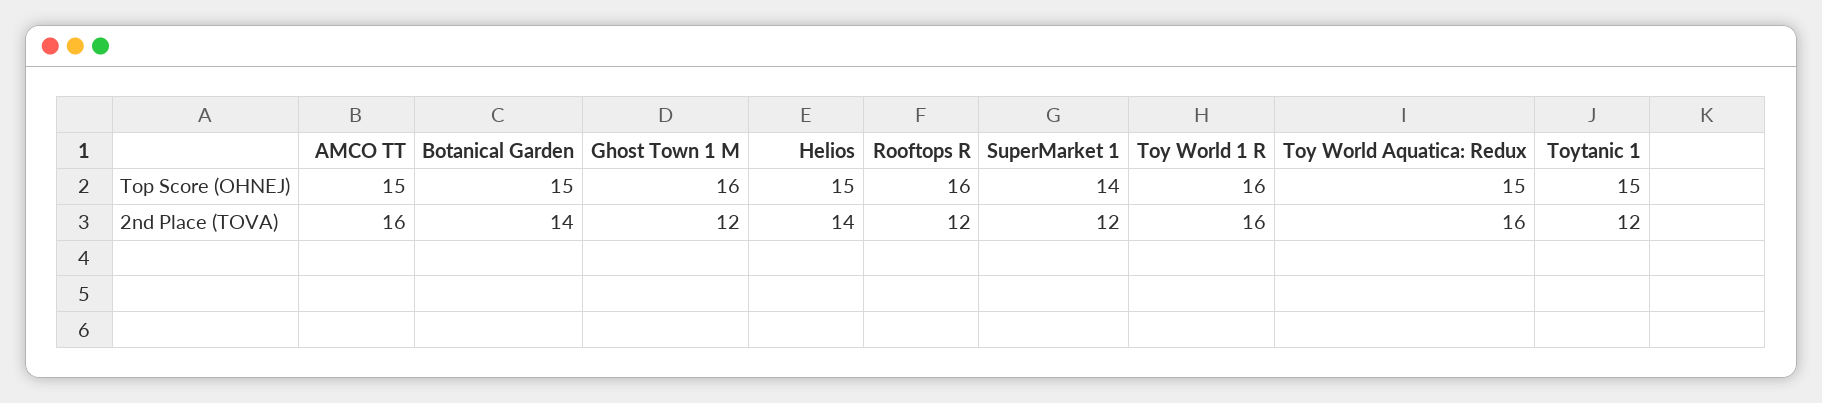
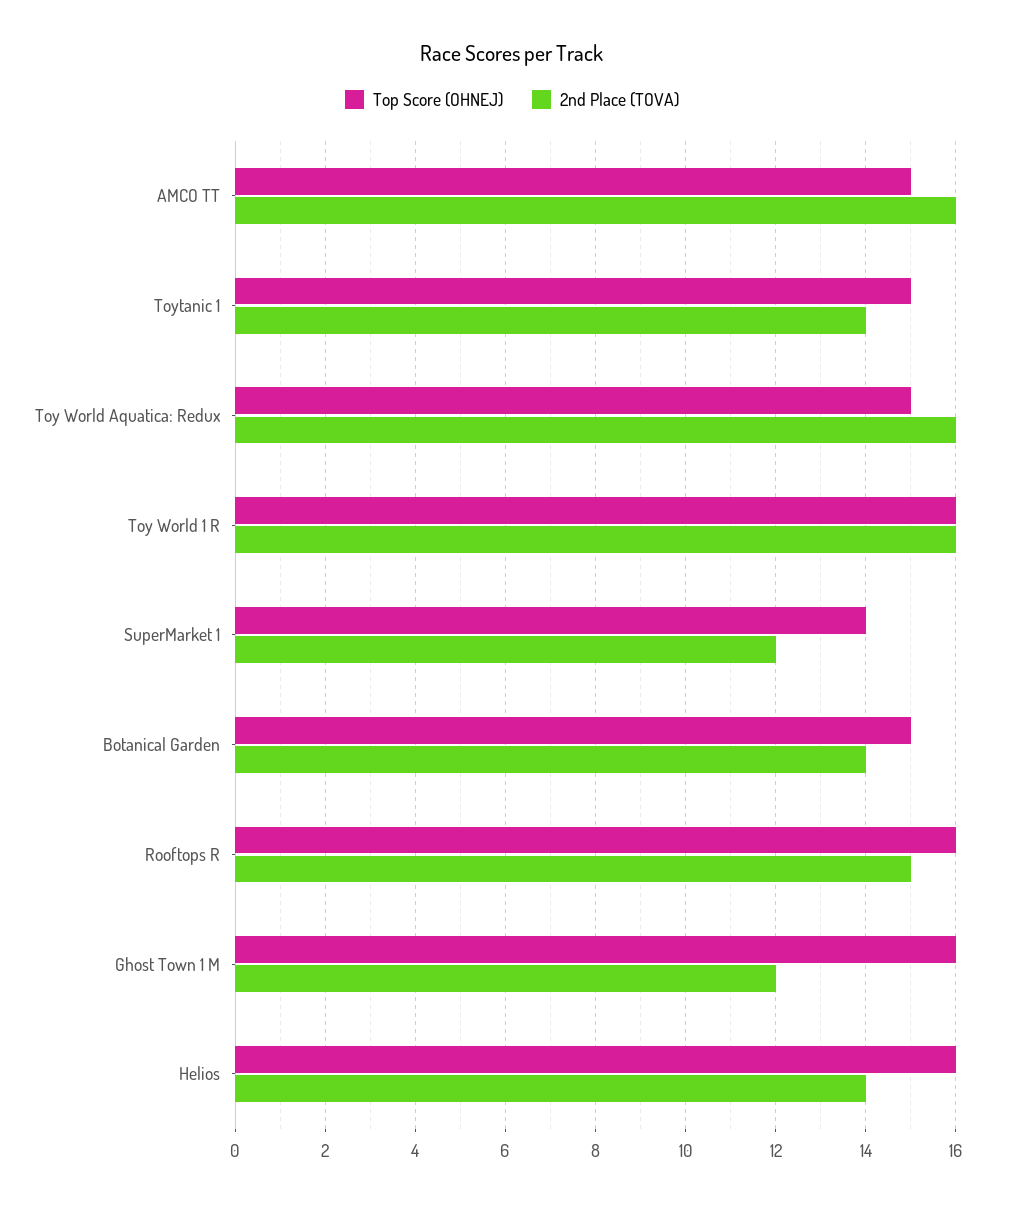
  {
    "Top Score (OHNEJ)": {
      "AMCO TT": 15,
      "Botanical Garden": 15,
      "Ghost Town 1 M": 16,
-     "Helios": 15,
+     "Helios": 16,
      "Rooftops R": 16,
      "SuperMarket 1": 14,
      "Toy World 1 R": 16,
      "Toy World Aquatica: Redux": 15,
      "Toytanic 1": 15
    },
    "2nd Place (TOVA)": {
      "AMCO TT": 16,
      "Botanical Garden": 14,
      "Ghost Town 1 M": 12,
      "Helios": 14,
-     "Rooftops R": 12,
+     "Rooftops R": 15,
      "SuperMarket 1": 12,
      "Toy World 1 R": 16,
      "Toy World Aquatica: Redux": 16,
-     "Toytanic 1": 12
+     "Toytanic 1": 14
    }
  }

